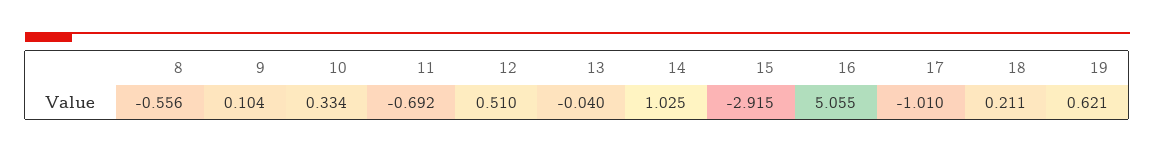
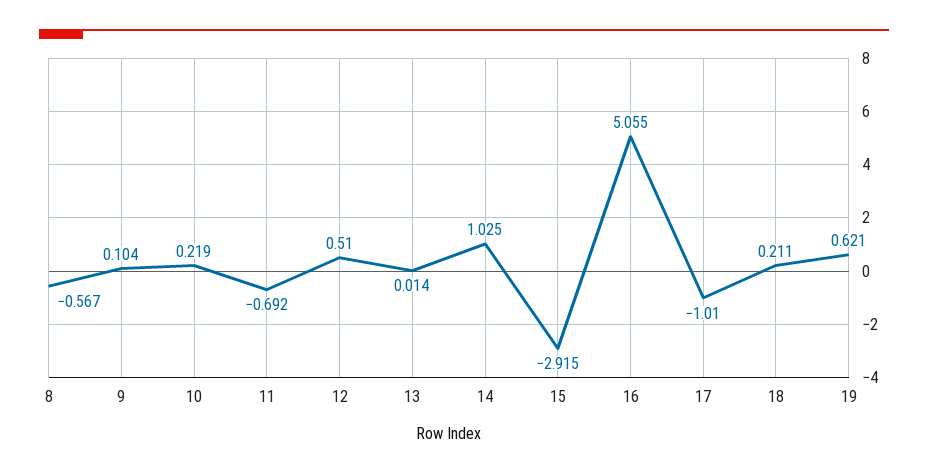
  {
-   "8": -0.556,
+   "8": -0.567,
    "9": 0.104,
-   "10": 0.334,
+   "10": 0.219,
    "11": -0.692,
    "12": 0.51,
-   "13": -0.04,
+   "13": 0.014,
    "14": 1.025,
    "15": -2.915,
    "16": 5.055,
    "17": -1.01,
    "18": 0.211,
    "19": 0.621
  }

